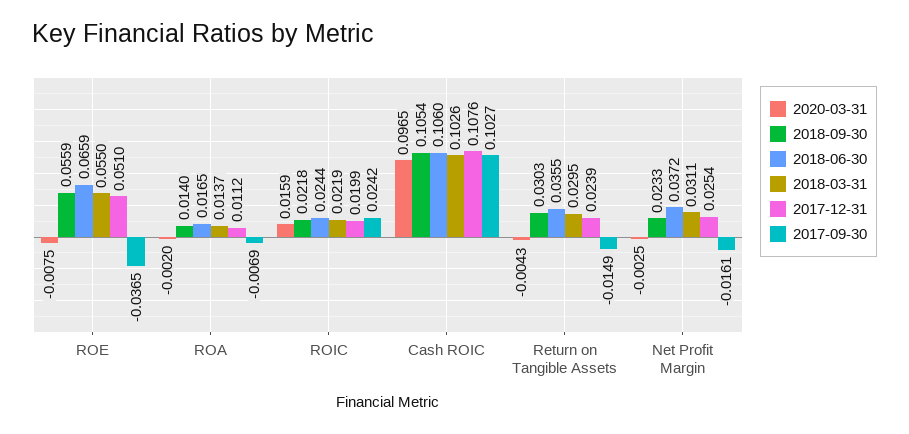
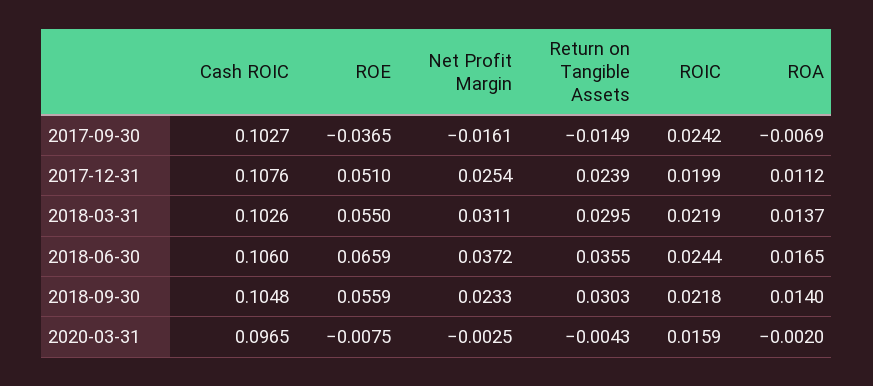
  {
    "2020-03-31": {
      "ROE": -0.0075,
      "ROA": -0.002,
      "ROIC": 0.0159,
      "Cash ROIC": 0.0965,
      "Return on Tangible Assets": -0.0043,
      "Net Profit Margin": -0.0025
    },
    "2018-09-30": {
      "ROE": 0.0559,
      "ROA": 0.014,
      "ROIC": 0.0218,
-     "Cash ROIC": 0.1054,
+     "Cash ROIC": 0.1048,
      "Return on Tangible Assets": 0.0303,
      "Net Profit Margin": 0.0233
    },
    "2018-06-30": {
      "ROE": 0.0659,
      "ROA": 0.0165,
      "ROIC": 0.0244,
      "Cash ROIC": 0.106,
      "Return on Tangible Assets": 0.0355,
      "Net Profit Margin": 0.0372
    },
    "2018-03-31": {
      "ROE": 0.055,
      "ROA": 0.0137,
      "ROIC": 0.0219,
      "Cash ROIC": 0.1026,
      "Return on Tangible Assets": 0.0295,
      "Net Profit Margin": 0.0311
    },
    "2017-12-31": {
      "ROE": 0.051,
      "ROA": 0.0112,
      "ROIC": 0.0199,
      "Cash ROIC": 0.1076,
      "Return on Tangible Assets": 0.0239,
      "Net Profit Margin": 0.0254
    },
    "2017-09-30": {
      "ROE": -0.0365,
      "ROA": -0.0069,
      "ROIC": 0.0242,
      "Cash ROIC": 0.1027,
      "Return on Tangible Assets": -0.0149,
      "Net Profit Margin": -0.0161
    }
  }

